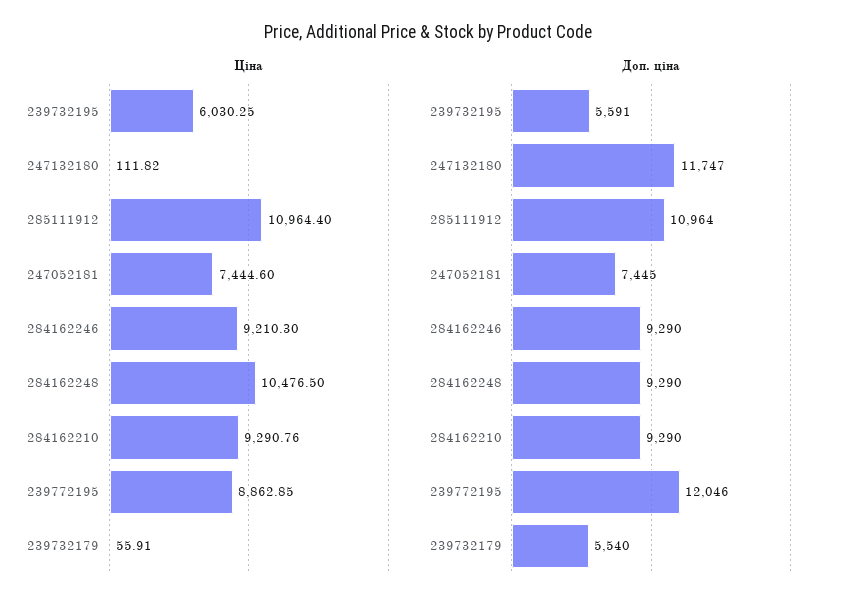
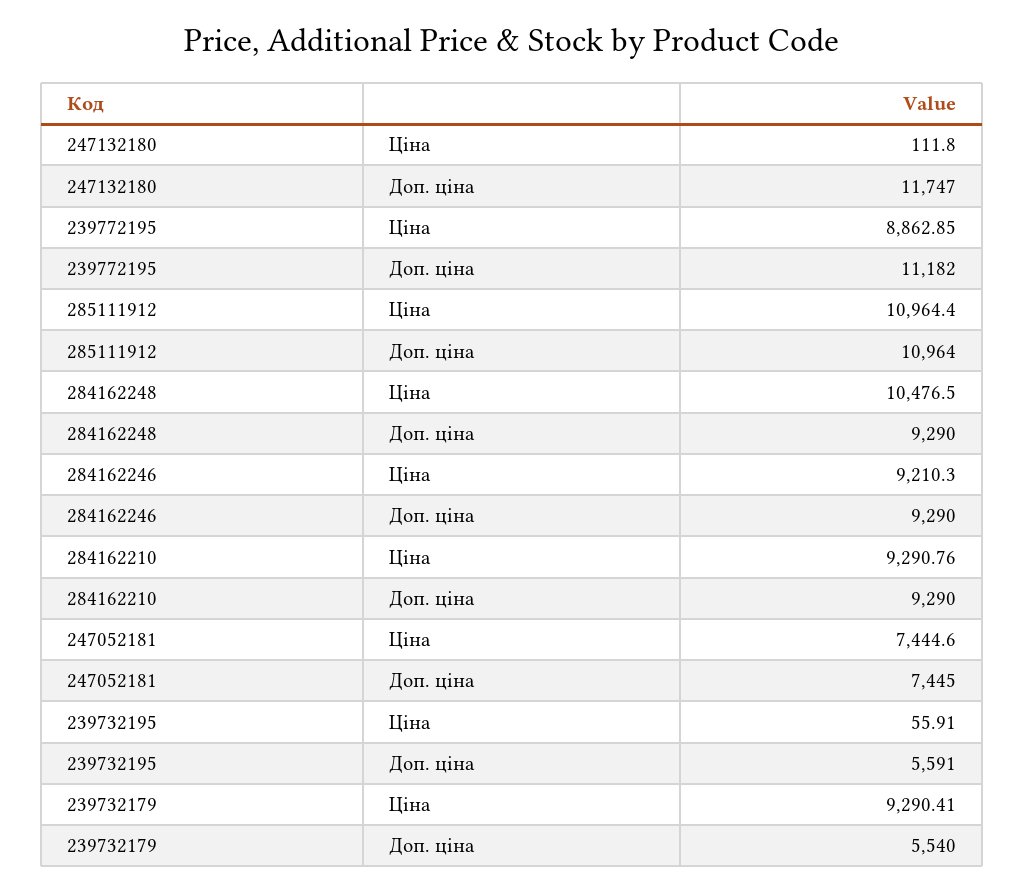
  {
    "Ціна": {
-     "239732195": 6030.25,
+     "239732195": 55.91,
-     "247132180": 111.82,
+     "247132180": 111.8,
      "285111912": 10964.4,
      "247052181": 7444.6,
      "284162246": 9210.3,
      "284162248": 10476.5,
      "284162210": 9290.76,
      "239772195": 8862.85,
-     "239732179": 55.91
+     "239732179": 9290.41
    },
    "Доп. ціна": {
      "239732195": 5591,
      "247132180": 11747,
      "285111912": 10964,
      "247052181": 7445,
      "284162246": 9290,
      "284162248": 9290,
      "284162210": 9290,
-     "239772195": 12046,
+     "239772195": 11182,
      "239732179": 5540
    }
  }

